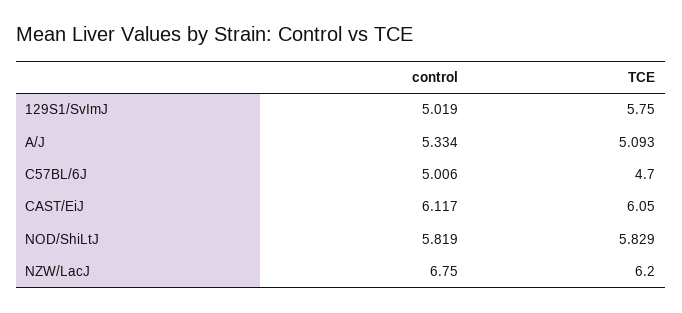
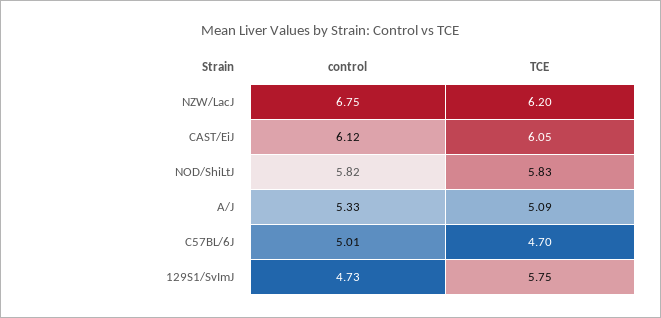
  {
    "control": {
-     "129S1/SvImJ": 5.019,
+     "129S1/SvImJ": 4.73,
      "A/J": 5.334,
      "C57BL/6J": 5.006,
      "CAST/EiJ": 6.117,
      "NOD/ShiLtJ": 5.819,
      "NZW/LacJ": 6.75
    },
    "TCE": {
      "129S1/SvImJ": 5.75,
      "A/J": 5.093,
      "C57BL/6J": 4.7,
      "CAST/EiJ": 6.05,
      "NOD/ShiLtJ": 5.829,
      "NZW/LacJ": 6.2
    }
  }

